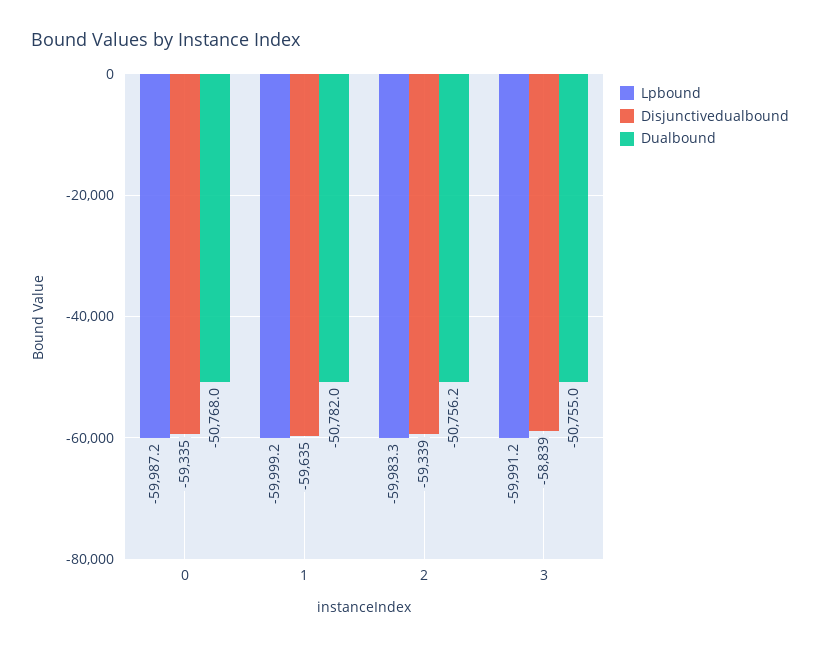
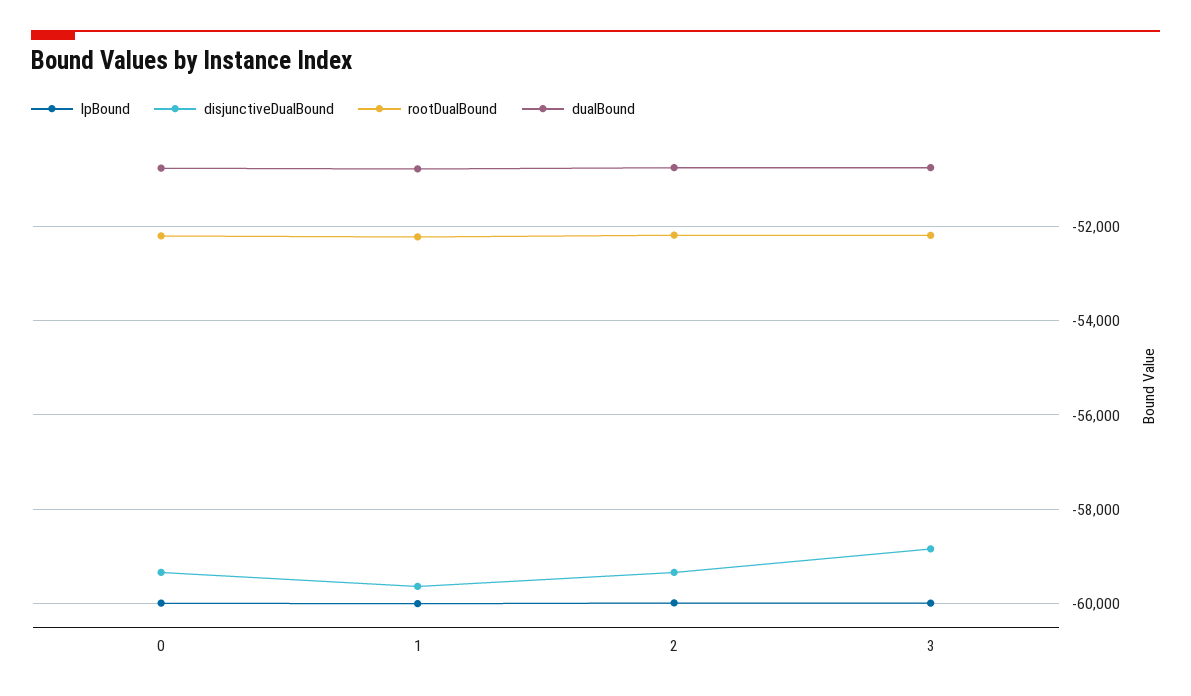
  {
    "Lpbound": {
      "0": -59987.2,
      "1": -59999.2,
      "2": -59983.3,
      "3": -59991.2
    },
    "Disjunctivedualbound": {
      "0": -59335,
      "1": -59635,
      "2": -59339,
      "3": -58839
    },
    "Dualbound": {
      "0": -50768,
      "1": -50782,
      "2": -50756.2,
      "3": -50755
-   }
+   },
+   "rootDualBound": {
+     "0": -52200,
+     "1": -52200,
+     "2": -52200,
+     "3": -52200
+   }
  }

